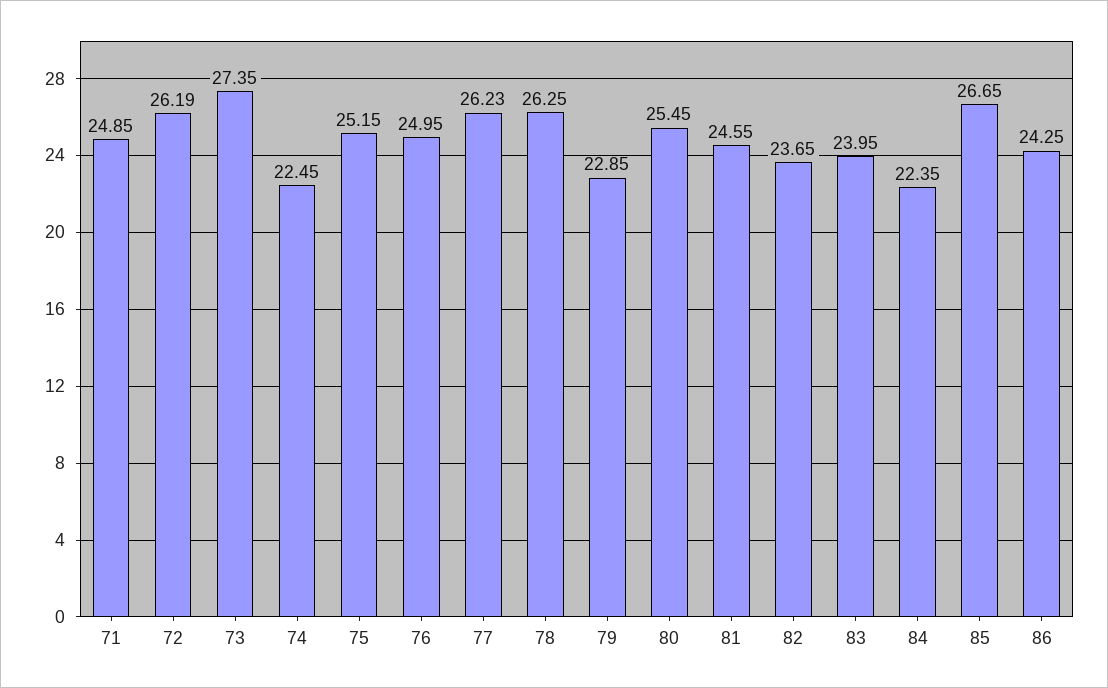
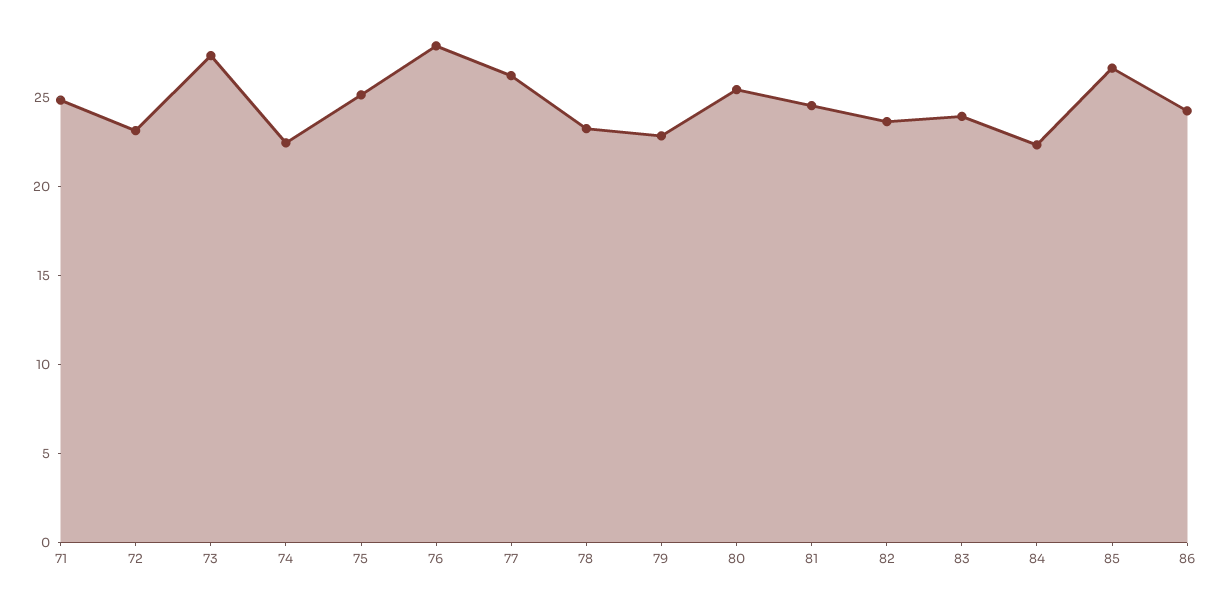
  {
    "71": 24.85,
-   "72": 26.19,
+   "72": 23,
    "73": 27.35,
    "74": 22.45,
    "75": 25.15,
-   "76": 24.95,
+   "76": 28,
    "77": 26.23,
-   "78": 26.25,
+   "78": 23,
    "79": 22.85,
    "80": 25.45,
    "81": 24.55,
    "82": 23.65,
    "83": 23.95,
    "84": 22.35,
    "85": 26.65,
    "86": 24.25
  }

